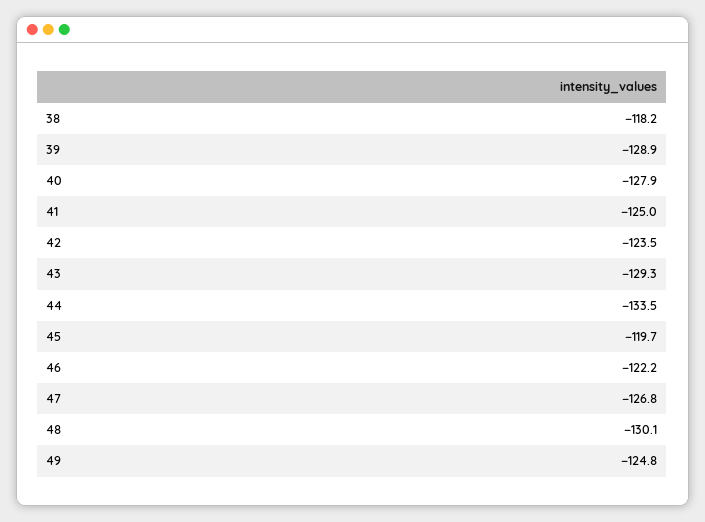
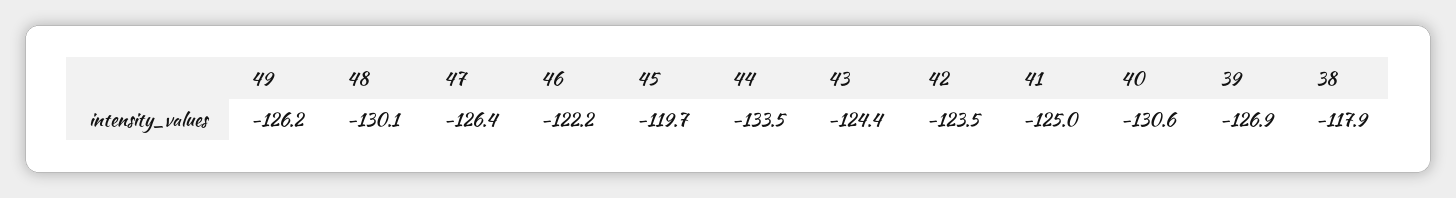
  {
-   "38": -118.2,
+   "38": -117.9,
-   "39": -128.9,
+   "39": -126.9,
-   "40": -127.9,
+   "40": -130.6,
    "41": -125,
    "42": -123.5,
-   "43": -129.3,
+   "43": -124.4,
    "44": -133.5,
    "45": -119.7,
    "46": -122.2,
-   "47": -126.8,
+   "47": -126.4,
    "48": -130.1,
-   "49": -124.8
+   "49": -126.2
  }

